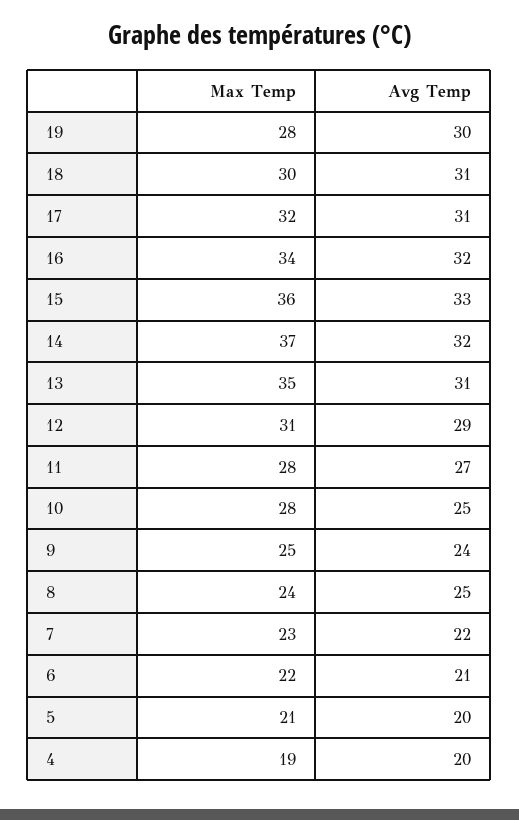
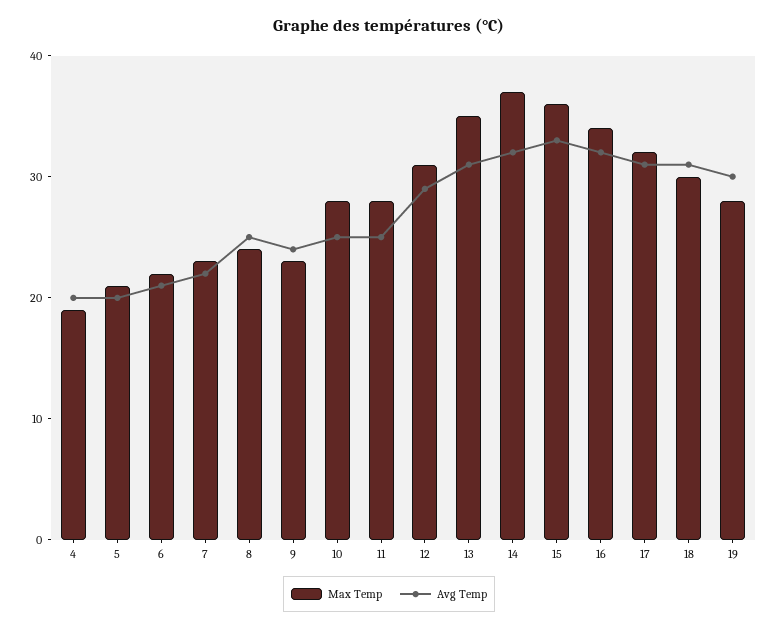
  {
    "Max Temp": {
      "19": 28,
      "18": 30,
      "17": 32,
      "16": 34,
      "15": 36,
      "14": 37,
      "13": 35,
      "12": 31,
      "11": 28,
      "10": 28,
-     "9": 25,
+     "9": 23,
      "8": 24,
      "7": 23,
      "6": 22,
      "5": 21,
      "4": 19
    },
    "Avg Temp": {
      "19": 30,
      "18": 31,
      "17": 31,
      "16": 32,
      "15": 33,
      "14": 32,
      "13": 31,
      "12": 29,
-     "11": 27,
+     "11": 25,
      "10": 25,
      "9": 24,
      "8": 25,
      "7": 22,
      "6": 21,
      "5": 20,
      "4": 20
    }
  }

